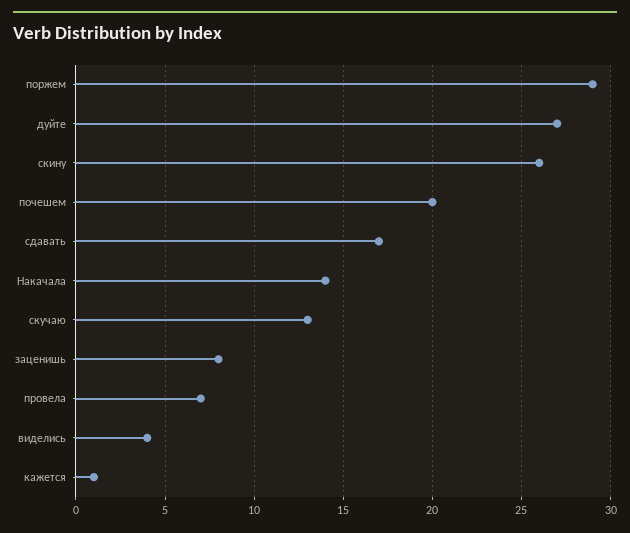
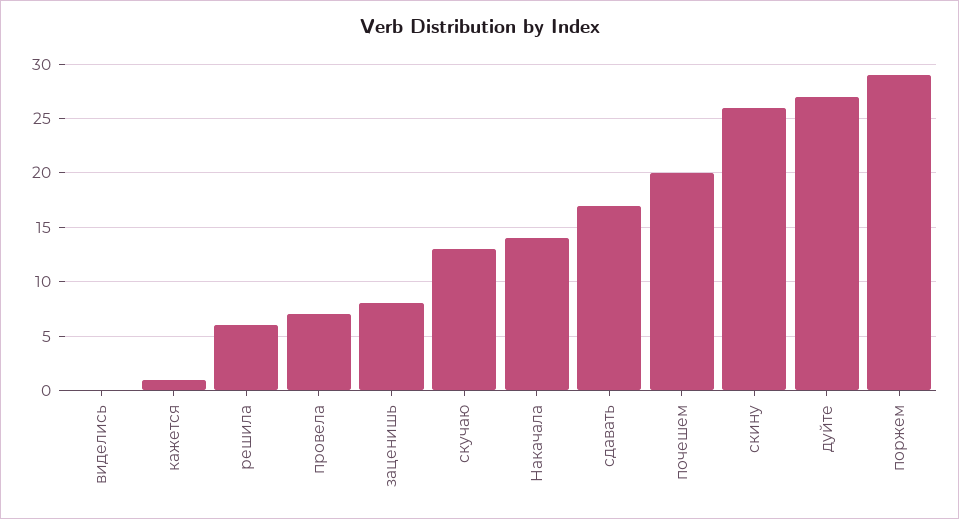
  {
    "поржем": 29,
    "дуйте": 27,
    "скину": 26,
    "почешем": 20,
    "сдавать": 17,
    "Накачала": 14,
    "скучаю": 13,
    "заценишь": 8,
    "провела": 7,
-   "виделись": 4,
+   "виделись": 0,
-   "кажется": 1
+   "кажется": 1,
+   "решила": 6
  }

